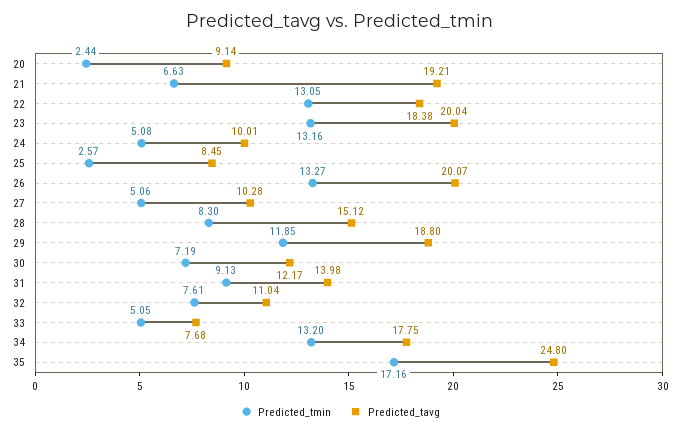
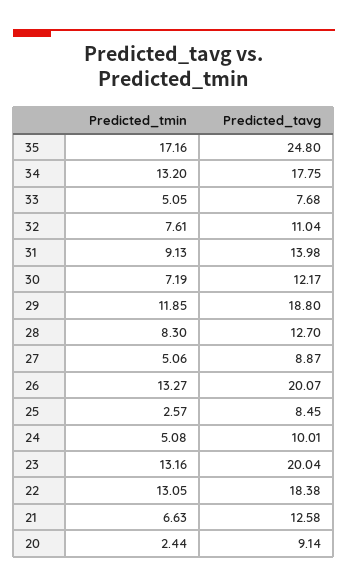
  {
    "Predicted_tmin": {
      "20": 2.44,
      "21": 6.63,
      "22": 13.05,
      "23": 13.16,
      "24": 5.08,
      "25": 2.57,
      "26": 13.27,
      "27": 5.06,
      "28": 8.3,
      "29": 11.85,
      "30": 7.19,
      "31": 9.13,
      "32": 7.61,
      "33": 5.05,
      "34": 13.2,
      "35": 17.16
    },
    "Predicted_tavg": {
      "20": 9.14,
-     "21": 19.21,
+     "21": 12.58,
      "22": 18.38,
      "23": 20.04,
      "24": 10.01,
      "25": 8.45,
      "26": 20.07,
-     "27": 10.28,
+     "27": 8.87,
-     "28": 15.12,
+     "28": 12.7,
      "29": 18.8,
      "30": 12.17,
      "31": 13.98,
      "32": 11.04,
      "33": 7.68,
      "34": 17.75,
      "35": 24.8
    }
  }

